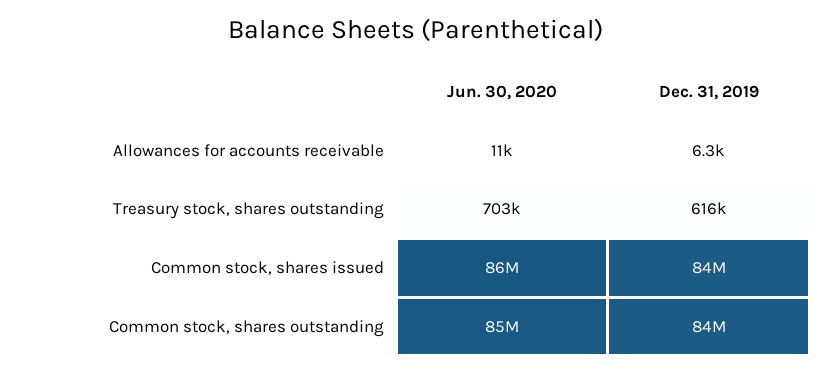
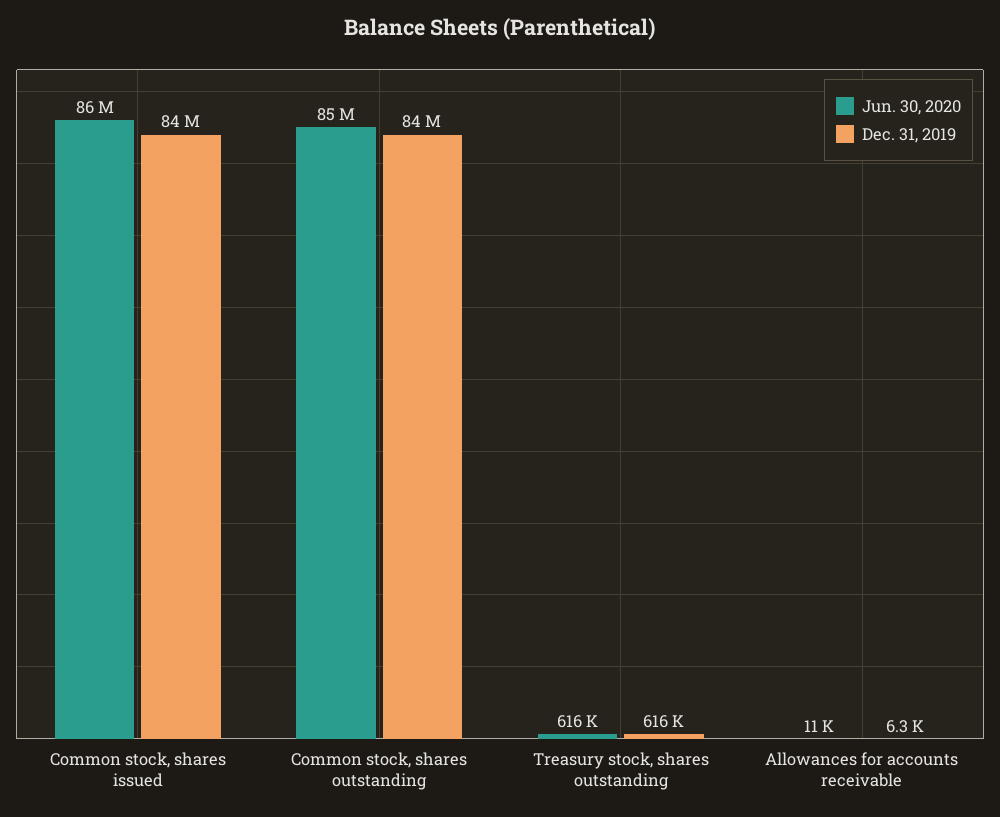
  {
    "Jun. 30, 2020": {
      "Allowances for accounts receivable": 11000,
-     "Treasury stock, shares outstanding": 703000,
+     "Treasury stock, shares outstanding": 616000,
      "Common stock, shares issued": 86000000,
      "Common stock, shares outstanding": 85000000
    },
    "Dec. 31, 2019": {
      "Allowances for accounts receivable": 6300,
      "Treasury stock, shares outstanding": 616000,
      "Common stock, shares issued": 84000000,
      "Common stock, shares outstanding": 84000000
    }
  }

